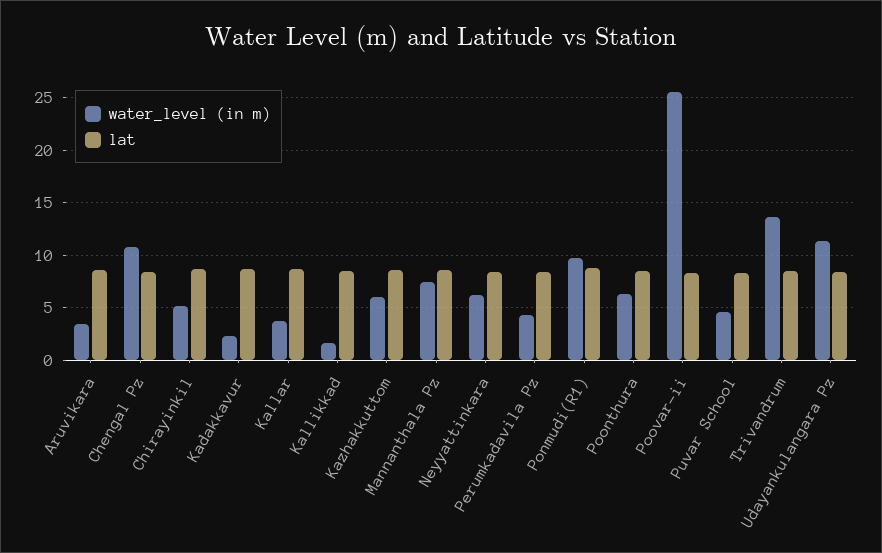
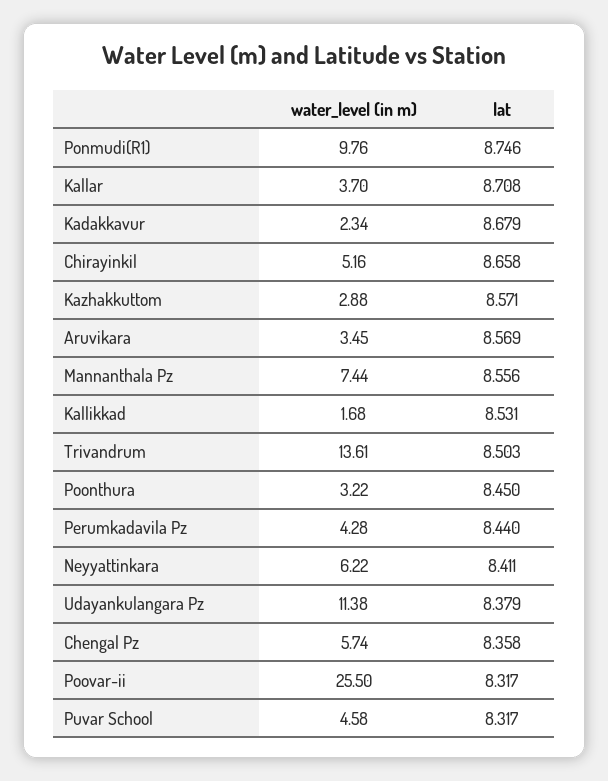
  {
    "water_level (in m)": {
      "Aruvikara": 3.45,
-     "Chengal Pz": 11,
+     "Chengal Pz": 5.74,
      "Chirayinkil": 5.16,
      "Kadakkavur": 2.34,
      "Kallar": 3.7,
      "Kallikkad": 1.68,
-     "Kazhakkuttom": 6,
+     "Kazhakkuttom": 2.88,
      "Mannanthala Pz": 7.44,
      "Neyyattinkara": 6.22,
      "Perumkadavila Pz": 4.28,
      "Ponmudi(R1)": 9.76,
-     "Poonthura": 6,
+     "Poonthura": 3.22,
      "Poovar-ii": 25.5,
      "Puvar School": 4.58,
      "Trivandrum": 13.61,
      "Udayankulangara Pz": 11.38
    },
    "lat": {
      "Aruvikara": 8.569,
      "Chengal Pz": 8.358,
      "Chirayinkil": 8.658,
      "Kadakkavur": 8.679,
      "Kallar": 8.708,
      "Kallikkad": 8.531,
      "Kazhakkuttom": 8.571,
      "Mannanthala Pz": 8.556,
      "Neyyattinkara": 8.411,
      "Perumkadavila Pz": 8.44,
      "Ponmudi(R1)": 8.746,
      "Poonthura": 8.45,
      "Poovar-ii": 8.317,
      "Puvar School": 8.317,
      "Trivandrum": 8.503,
      "Udayankulangara Pz": 8.379
    }
  }

